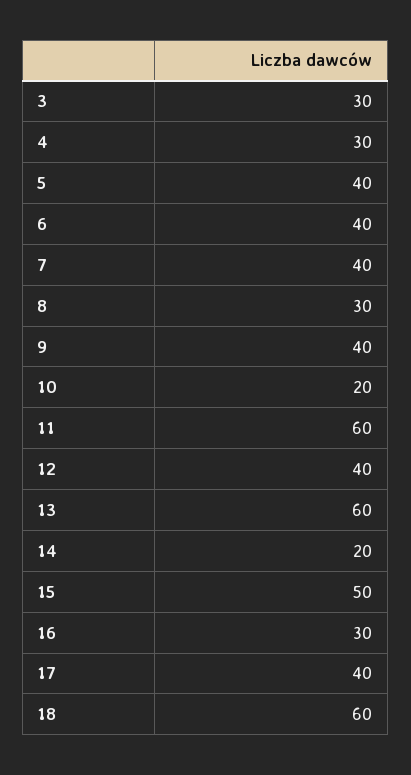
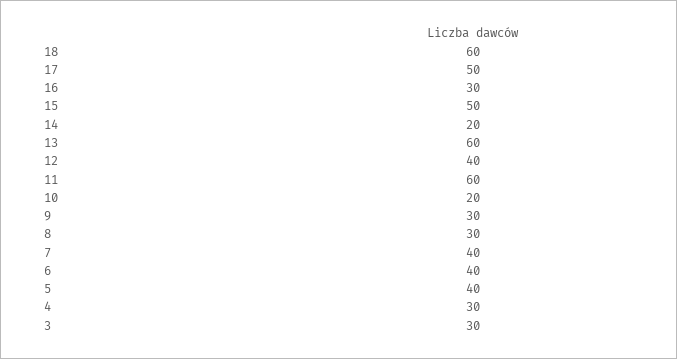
  {
    "3": 30,
    "4": 30,
    "5": 40,
    "6": 40,
    "7": 40,
    "8": 30,
-   "9": 40,
+   "9": 30,
    "10": 20,
    "11": 60,
    "12": 40,
    "13": 60,
    "14": 20,
    "15": 50,
    "16": 30,
-   "17": 40,
+   "17": 50,
    "18": 60
  }

